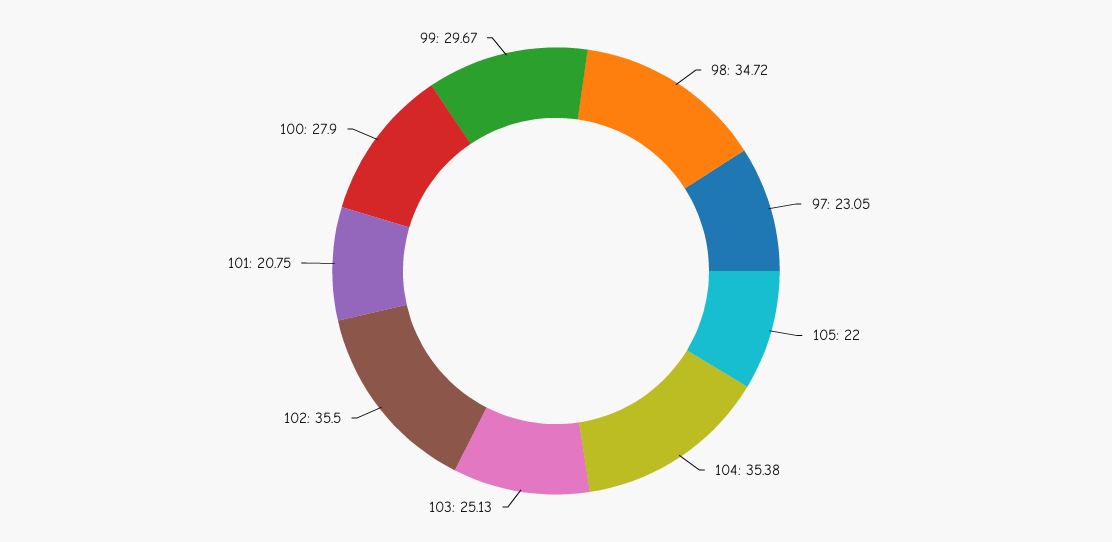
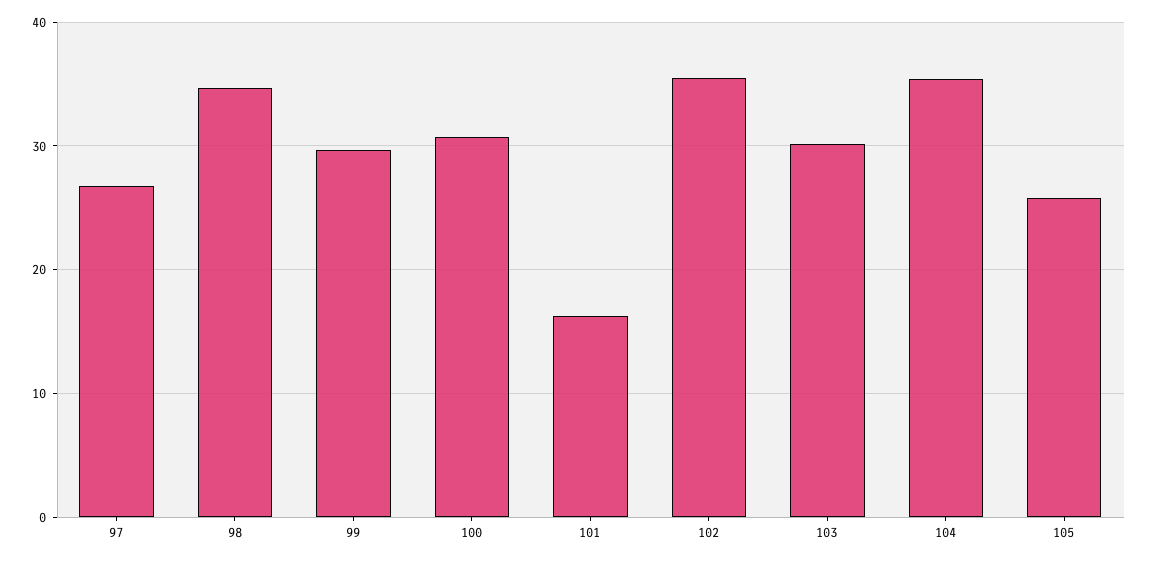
  {
    "98": 34.72,
-   "97": 23.05,
+   "97": 27,
-   "105": 22,
+   "105": 26,
    "104": 35.38,
-   "103": 25.13,
+   "103": 30,
    "102": 35.5,
-   "101": 20.75,
+   "101": 16,
-   "100": 27.9,
+   "100": 31,
    "99": 29.67
  }

